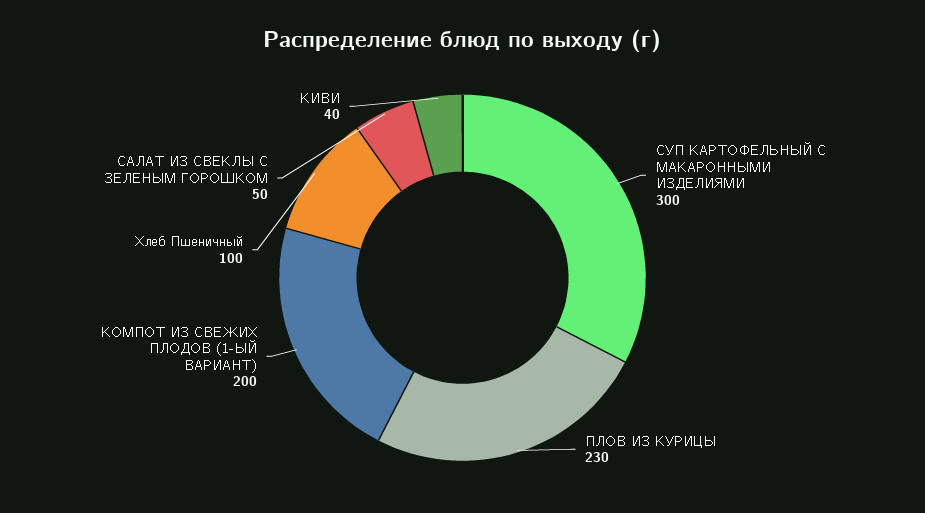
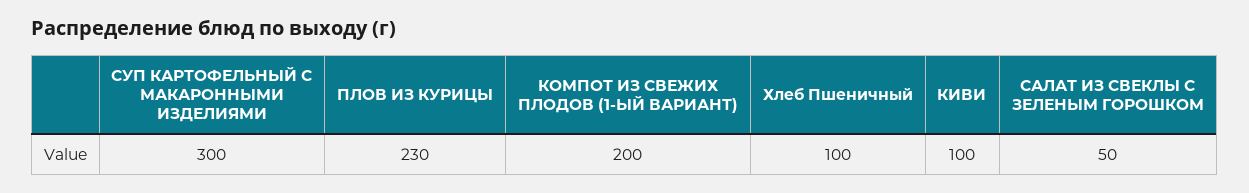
  {
    "СУП КАРТОФЕЛЬНЫЙ С МАКАРОННЫМИ ИЗДЕЛИЯМИ": 300,
    "ПЛОВ ИЗ КУРИЦЫ": 230,
    "КОМПОТ ИЗ СВЕЖИХ ПЛОДОВ (1-ЫЙ ВАРИАНТ)": 200,
    "Хлеб Пшеничный": 100,
    "САЛАТ ИЗ СВЕКЛЫ С ЗЕЛЕНЫМ ГОРОШКОМ": 50,
-   "КИВИ": 40
+   "КИВИ": 100
  }

